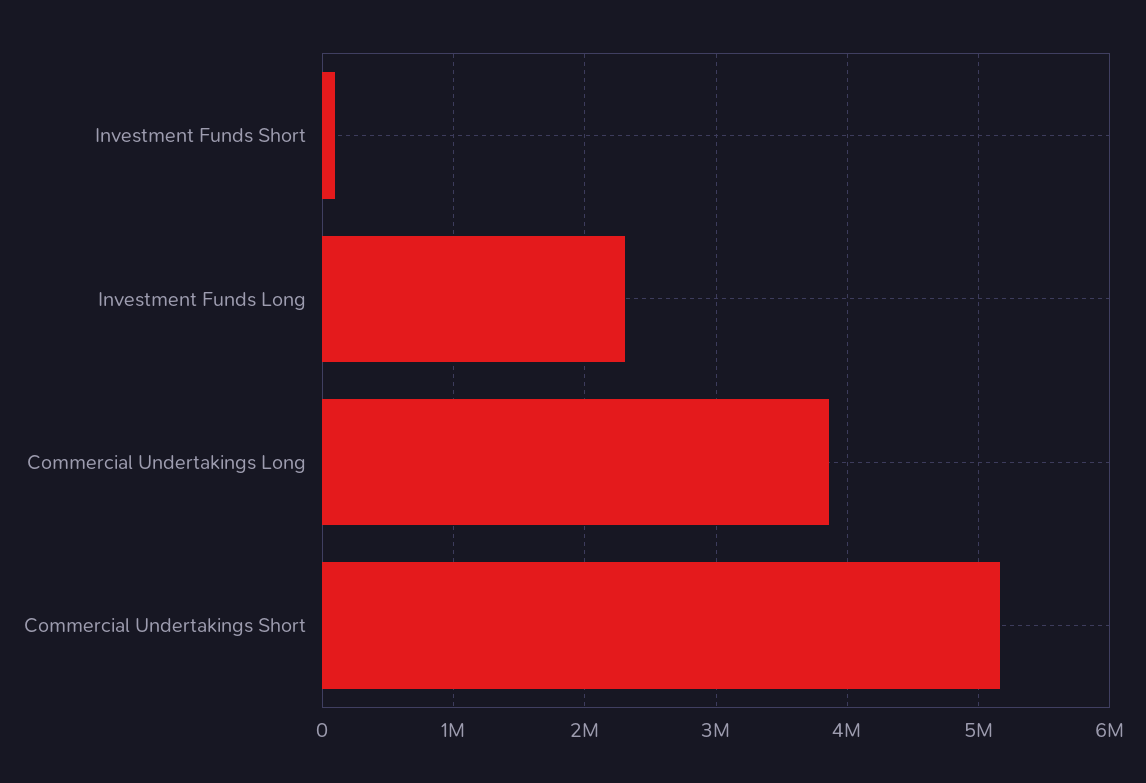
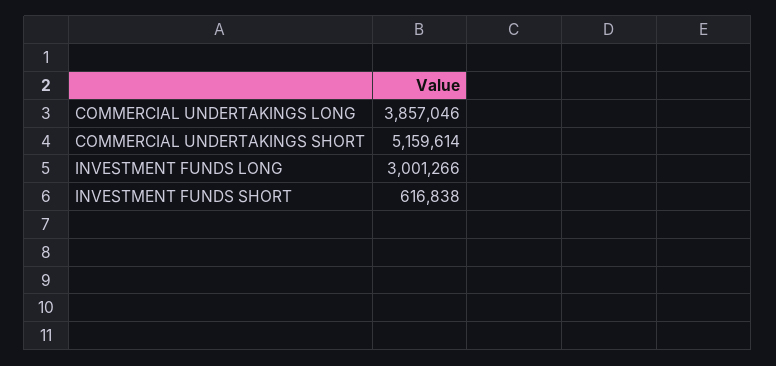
  {
-   "Investment Funds Short": 100000,
+   "Investment Funds Short": 616838,
-   "Investment Funds Long": 2300000,
+   "Investment Funds Long": 3001266,
    "Commercial Undertakings Long": 3857046,
    "Commercial Undertakings Short": 5159614
  }

